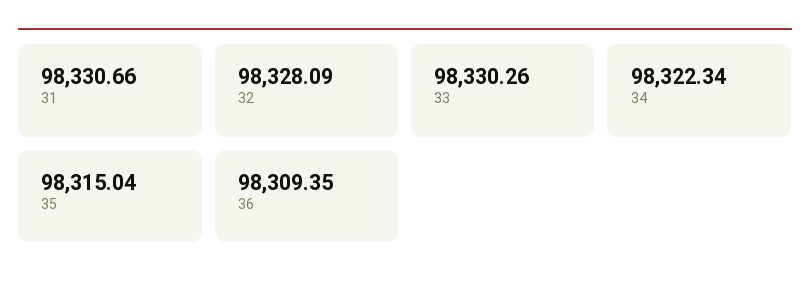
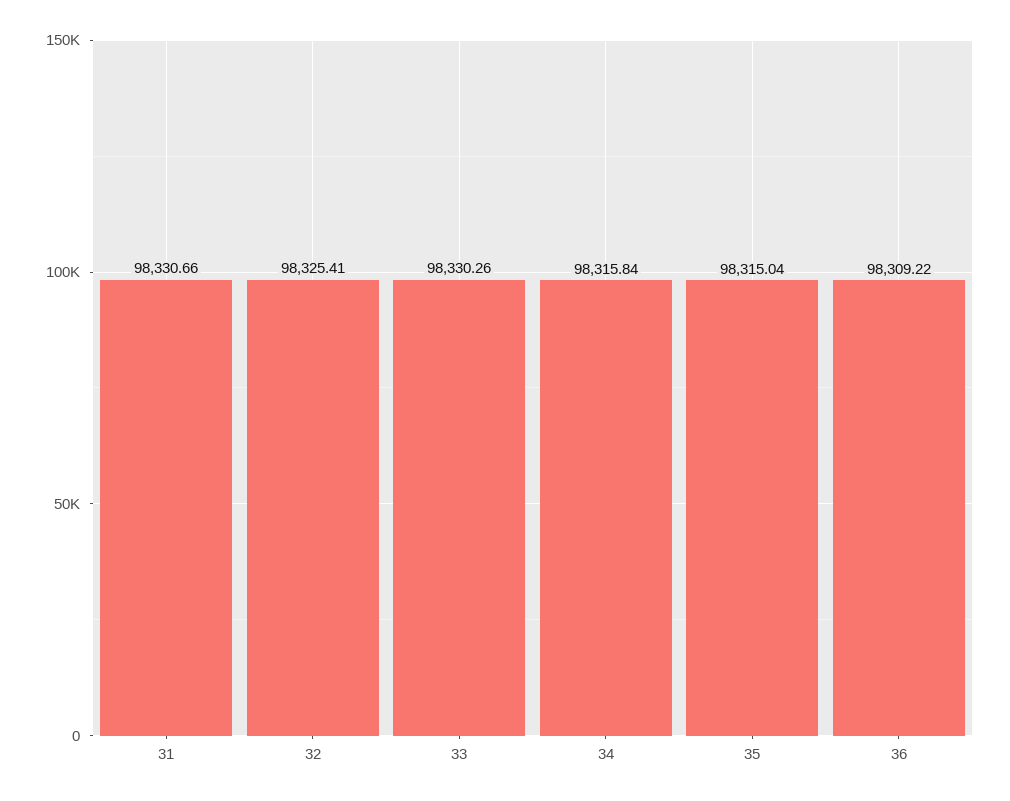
  {
    "31": 98330.66,
-   "32": 98328.09,
+   "32": 98325.41,
    "33": 98330.26,
-   "34": 98322.34,
+   "34": 98315.84,
    "35": 98315.04,
-   "36": 98309.35
+   "36": 98309.22
  }

